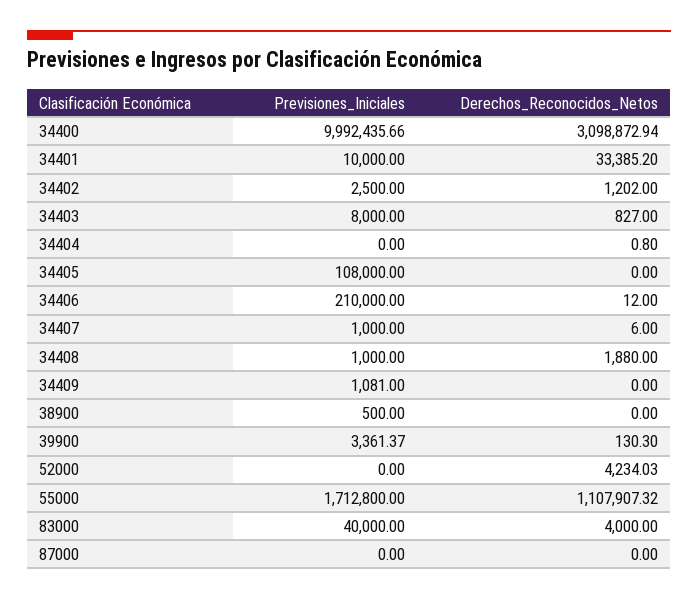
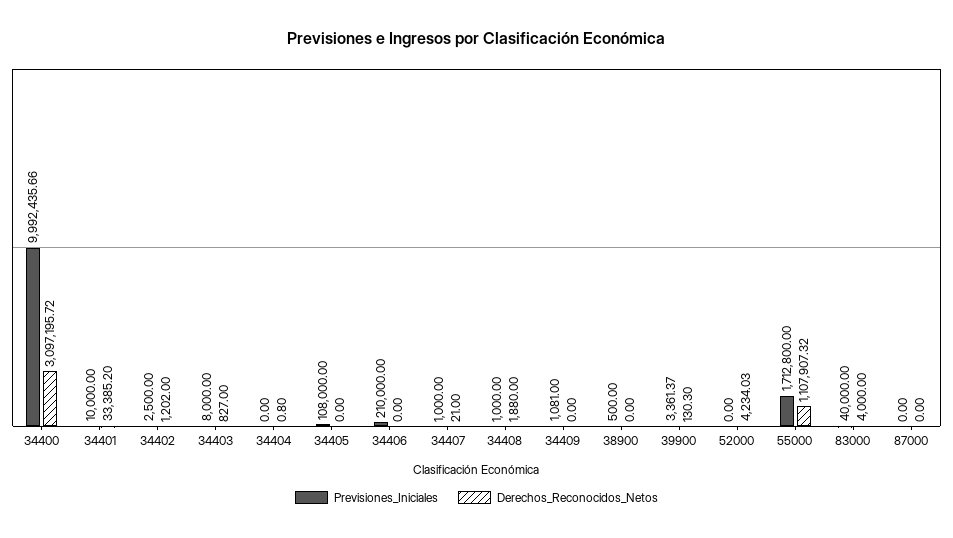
  {
    "Previsiones_Iniciales": {
      "34400": 9992435.66,
      "34401": 10000,
      "34402": 2500,
      "34403": 8000,
      "34404": 0,
      "34405": 108000,
      "34406": 210000,
      "34407": 1000,
      "34408": 1000,
      "34409": 1081,
      "38900": 500,
      "39900": 3361.37,
      "52000": 0,
      "55000": 1712800,
      "83000": 40000,
      "87000": 0
    },
    "Derechos_Reconocidos_Netos": {
-     "34400": 3098872.94,
+     "34400": 3097195.72,
      "34401": 33385.2,
      "34402": 1202,
      "34403": 827,
      "34404": 0.8,
      "34405": 0,
-     "34406": 12,
+     "34406": 0,
-     "34407": 6,
+     "34407": 21,
      "34408": 1880,
      "34409": 0,
      "38900": 0,
      "39900": 130.3,
      "52000": 4234.03,
      "55000": 1107907.32,
      "83000": 4000,
      "87000": 0
    }
  }

